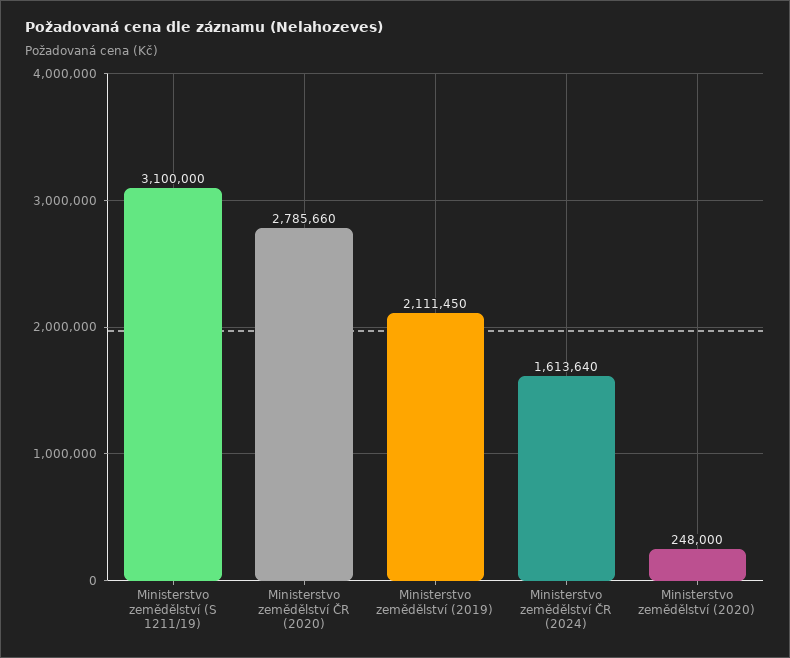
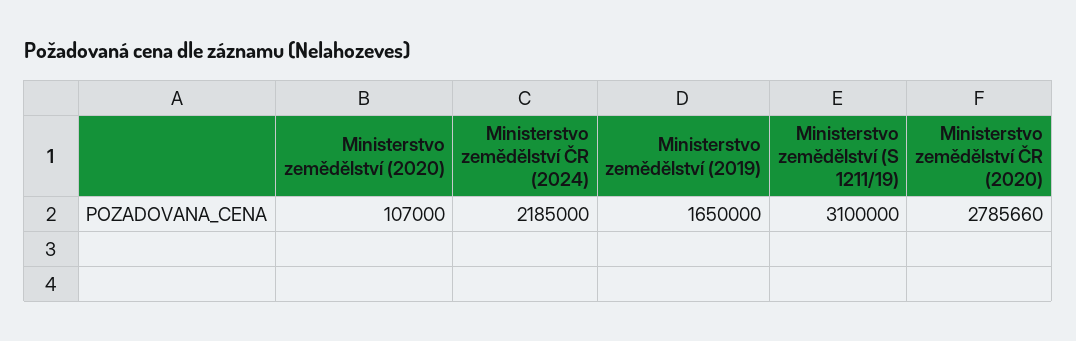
  {
    "Ministerstvo zemědělství (S 1211/19)": 3100000,
    "Ministerstvo zemědělství ČR (2020)": 2785660,
-   "Ministerstvo zemědělství (2019)": 2111450,
+   "Ministerstvo zemědělství (2019)": 1650000,
-   "Ministerstvo zemědělství ČR (2024)": 1613640,
+   "Ministerstvo zemědělství ČR (2024)": 2185000,
-   "Ministerstvo zemědělství (2020)": 248000
+   "Ministerstvo zemědělství (2020)": 107000
  }

